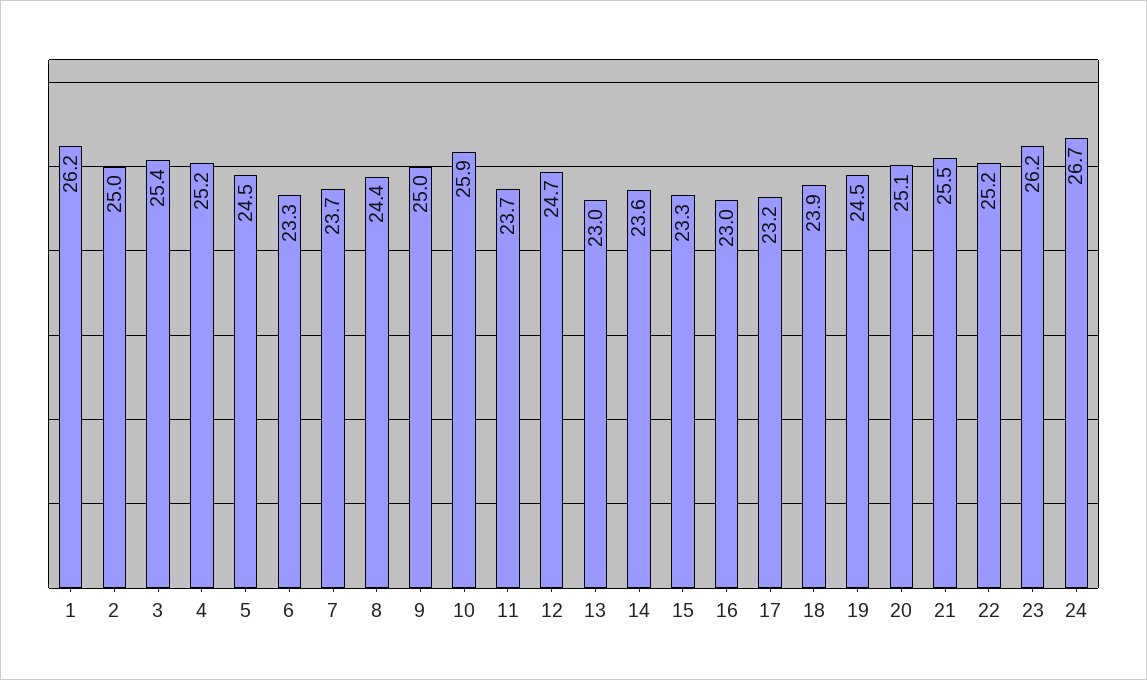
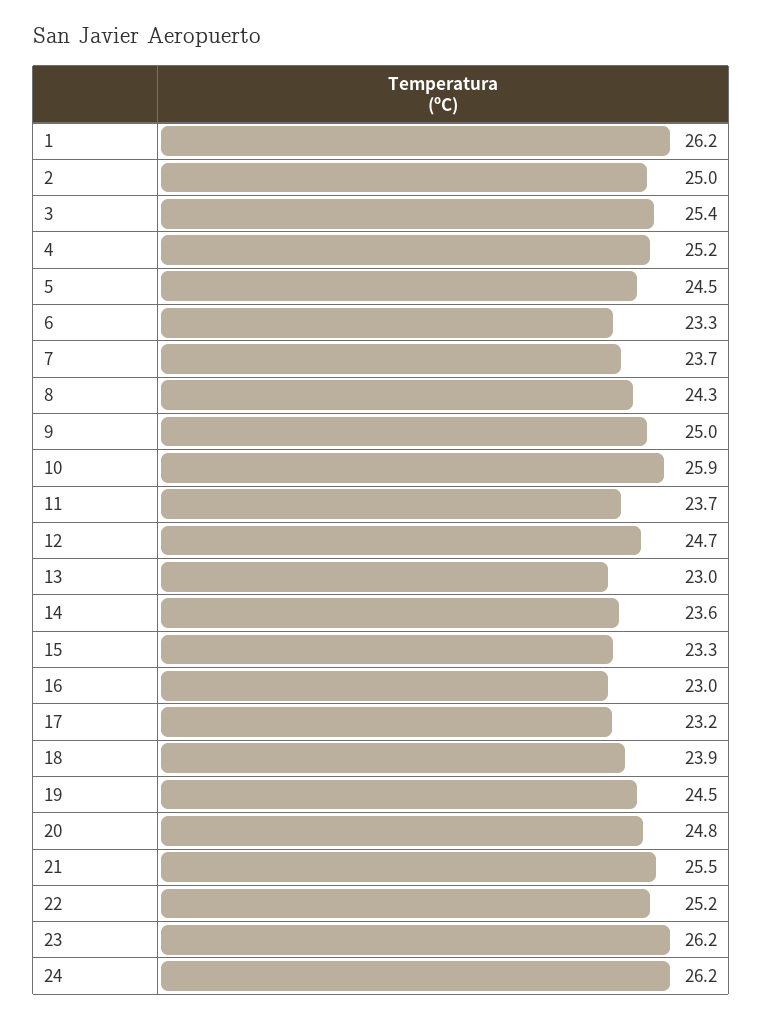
  {
    "1": 26.2,
    "2": 25,
    "3": 25.4,
    "4": 25.2,
    "5": 24.5,
    "6": 23.3,
    "7": 23.7,
-   "8": 24.4,
+   "8": 24.3,
    "9": 25,
    "10": 25.9,
    "11": 23.7,
    "12": 24.7,
    "13": 23,
    "14": 23.6,
    "15": 23.3,
    "16": 23,
    "17": 23.2,
    "18": 23.9,
    "19": 24.5,
-   "20": 25.1,
+   "20": 24.8,
    "21": 25.5,
    "22": 25.2,
    "23": 26.2,
-   "24": 26.7
+   "24": 26.2
  }

